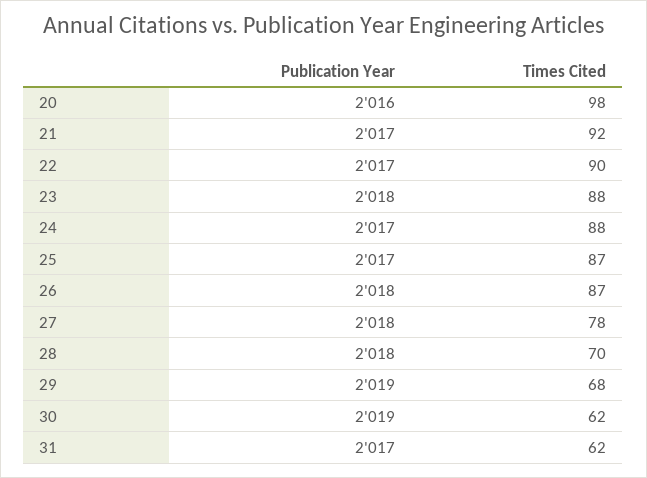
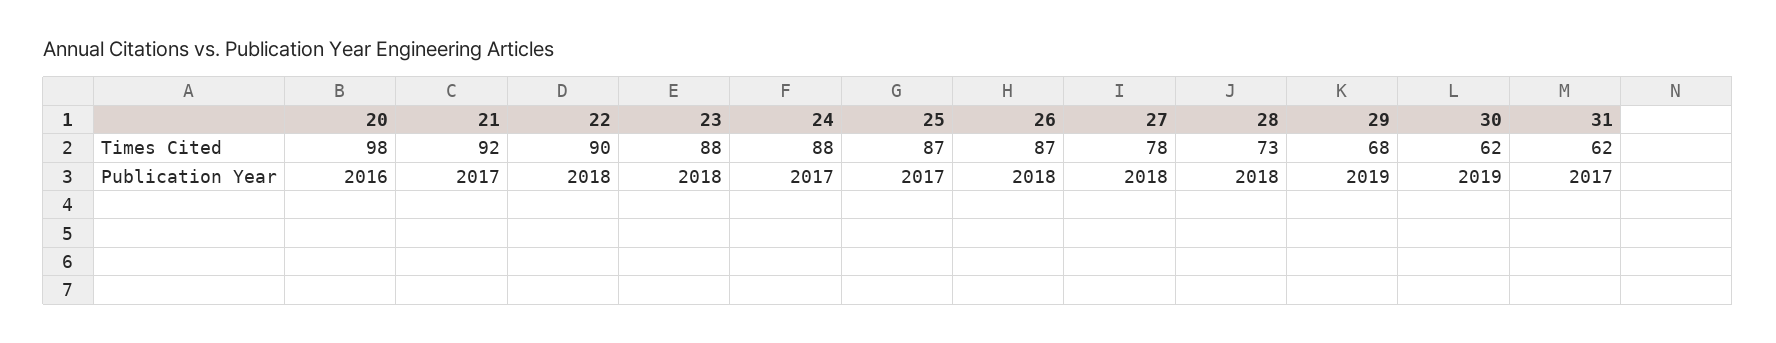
  {
    "Publication Year": {
      "20": 2016,
      "21": 2017,
-     "22": 2017,
+     "22": 2018,
      "23": 2018,
      "24": 2017,
      "25": 2017,
      "26": 2018,
      "27": 2018,
      "28": 2018,
      "29": 2019,
      "30": 2019,
      "31": 2017
    },
    "Times Cited": {
      "20": 98,
      "21": 92,
      "22": 90,
      "23": 88,
      "24": 88,
      "25": 87,
      "26": 87,
      "27": 78,
-     "28": 70,
+     "28": 73,
      "29": 68,
      "30": 62,
      "31": 62
    }
  }

